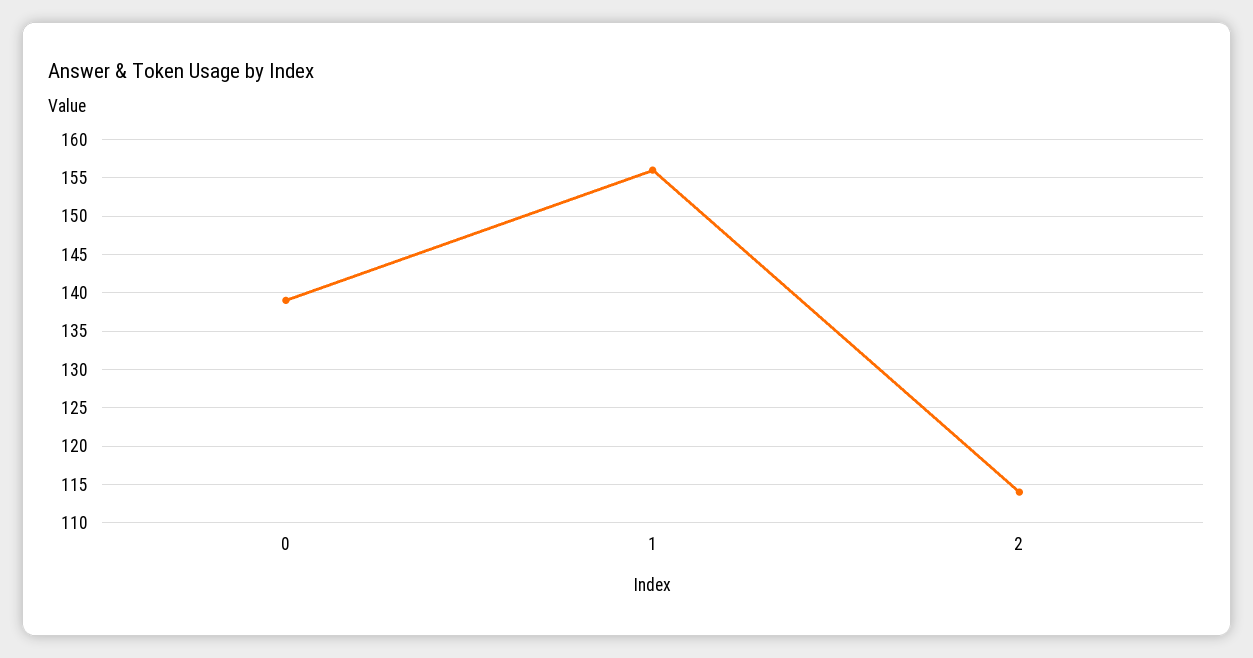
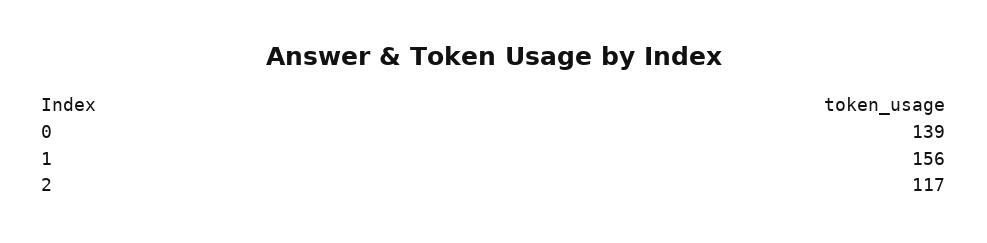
  {
    "0": 139,
    "1": 156,
-   "2": 114
+   "2": 117
  }

